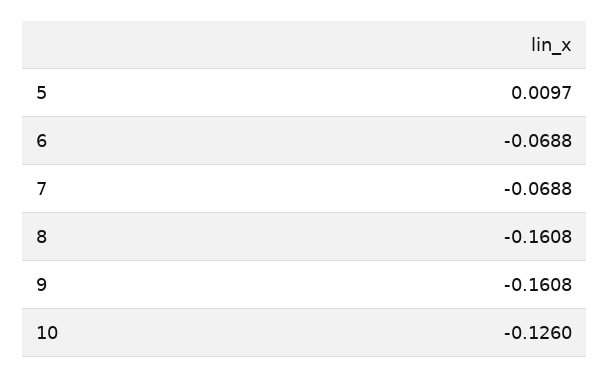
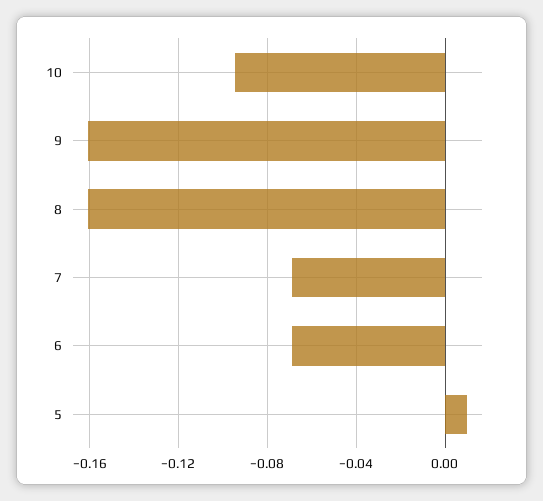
  {
    "5": 0.0097,
    "6": -0.0688,
    "7": -0.0688,
    "8": -0.1608,
    "9": -0.1608,
-   "10": -0.126
+   "10": -0.095
  }

